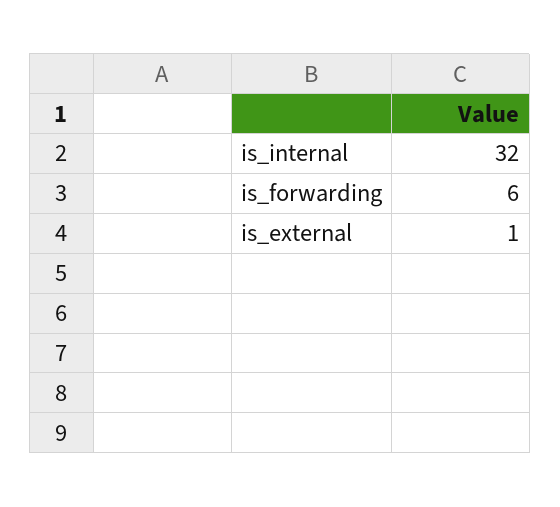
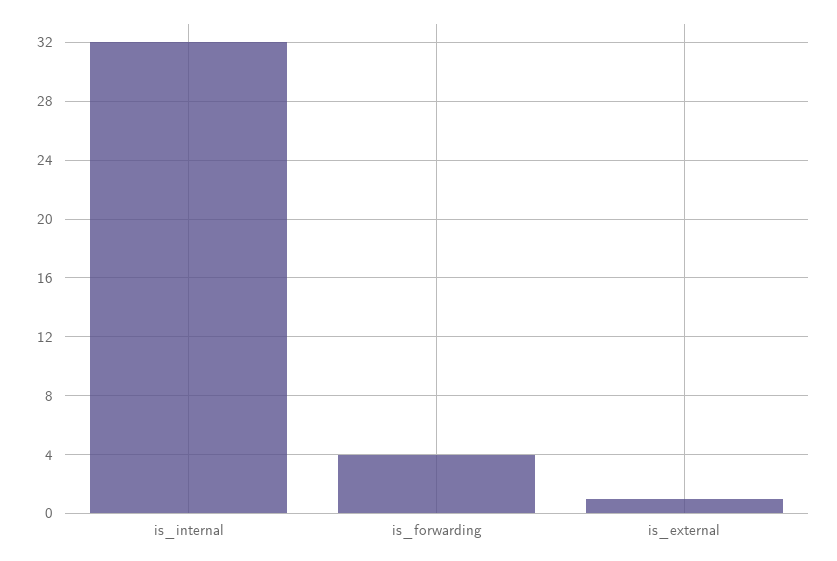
  {
    "is_internal": 32,
-   "is_forwarding": 6,
+   "is_forwarding": 4,
    "is_external": 1
  }

